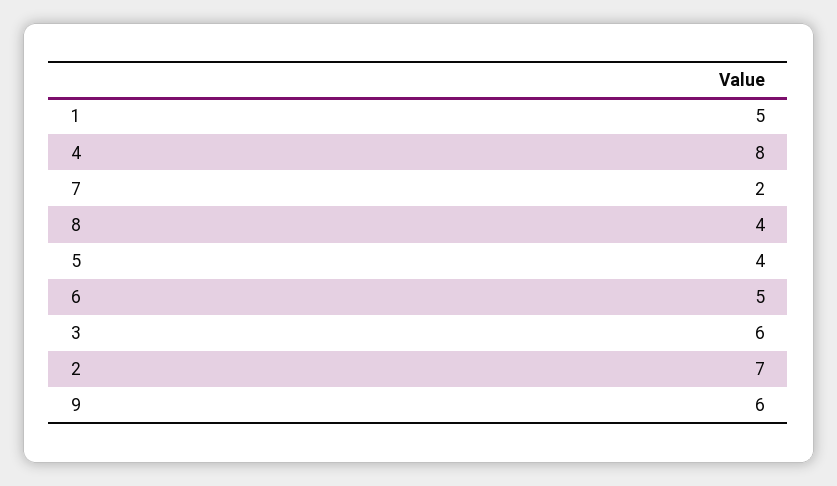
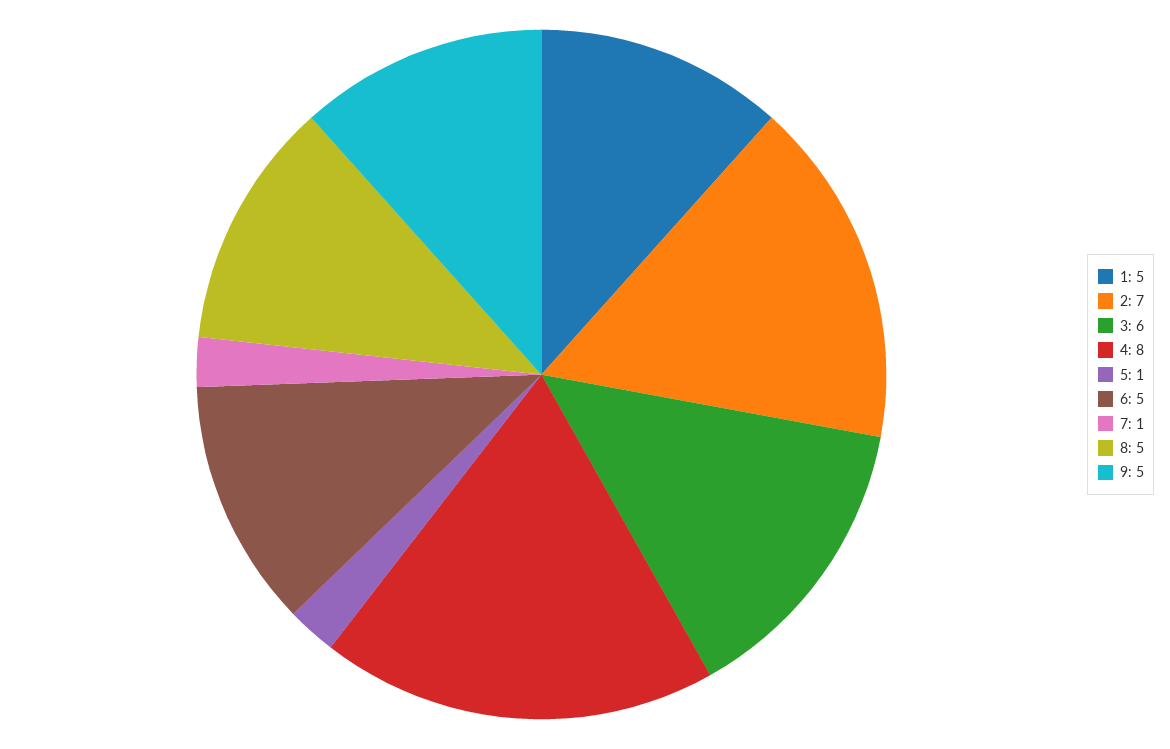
  {
    "1": 5,
    "4": 8,
-   "7": 2,
+   "7": 1,
-   "8": 4,
+   "8": 5,
-   "5": 4,
+   "5": 1,
    "6": 5,
    "3": 6,
    "2": 7,
-   "9": 6
+   "9": 5
  }

